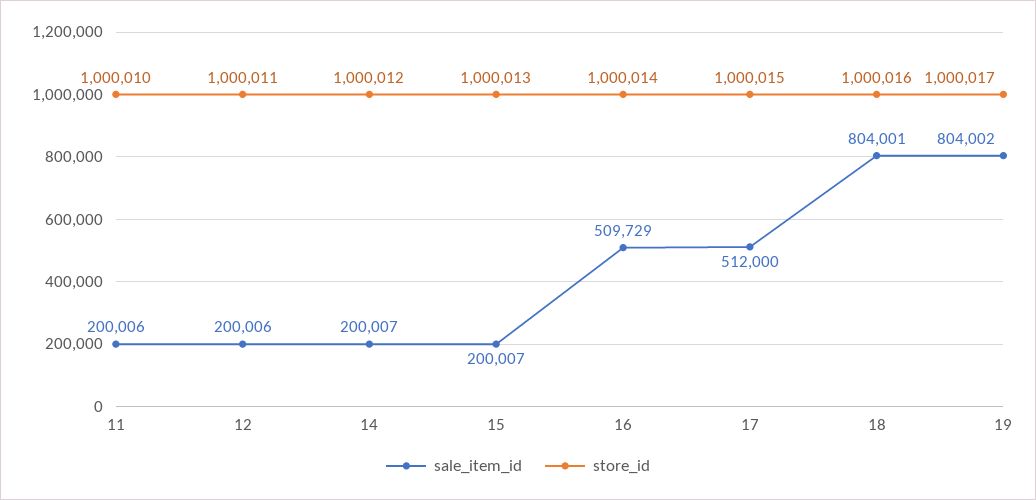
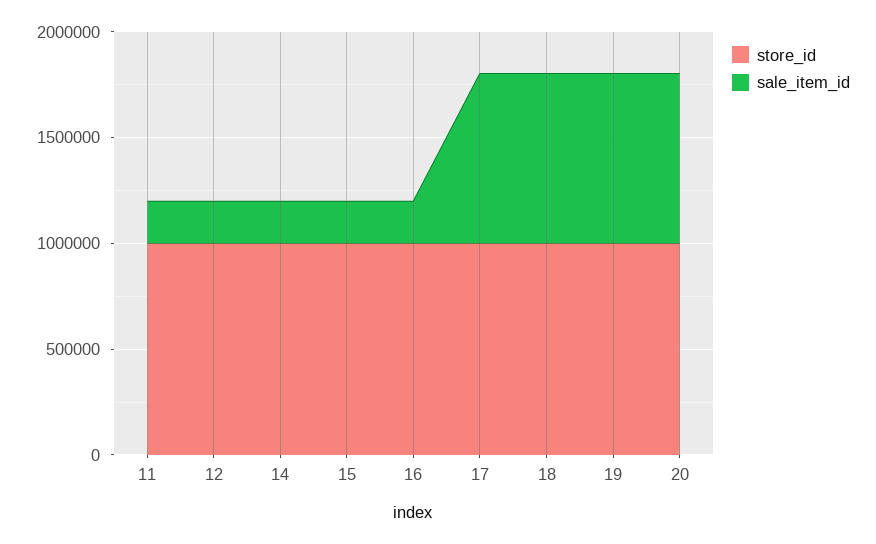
  {
    "sale_item_id": {
      "11": 200006,
      "12": 200006,
      "14": 200007,
      "15": 200007,
-     "16": 509729,
+     "16": 200000,
-     "17": 512000,
+     "17": 800000,
      "18": 804001,
-     "19": 804002
+     "19": 804002,
+     "20": 800000
    },
    "store_id": {
      "11": 1000010,
      "12": 1000011,
      "14": 1000012,
      "15": 1000013,
      "16": 1000014,
      "17": 1000015,
      "18": 1000016,
-     "19": 1000017
+     "19": 1000017,
+     "20": 1000000
    }
  }

